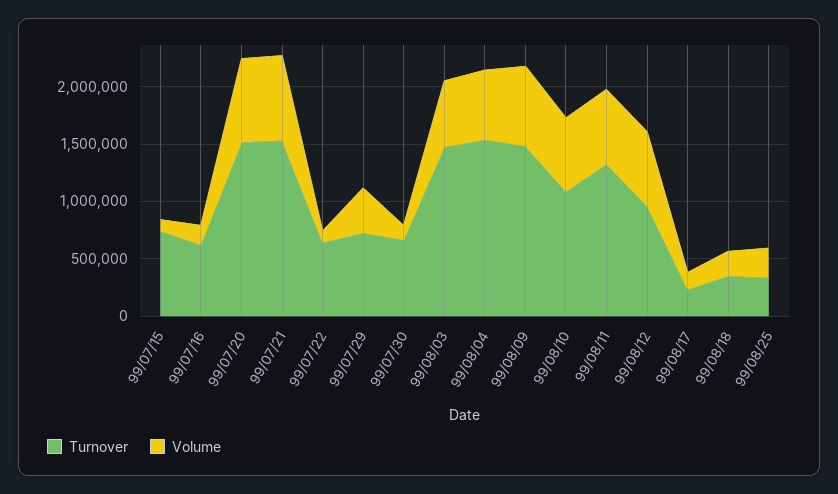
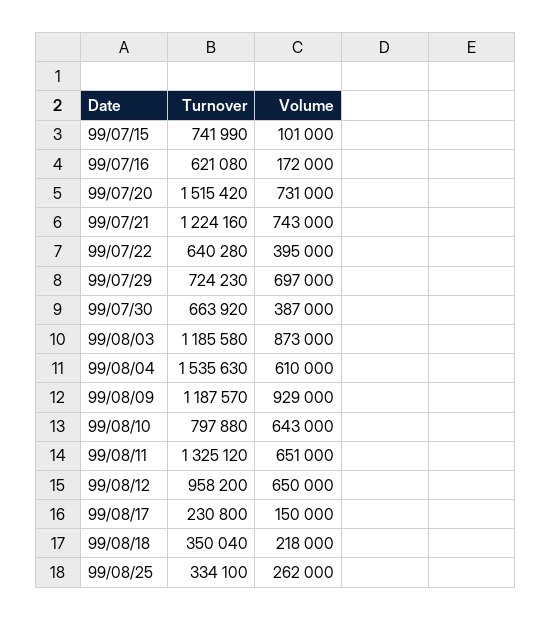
  {
    "Turnover": {
      "99/07/15": 741990,
      "99/07/16": 621080,
      "99/07/20": 1515420,
-     "99/07/21": 1500000,
+     "99/07/21": 1224160,
      "99/07/22": 640280,
      "99/07/29": 724230,
      "99/07/30": 663920,
-     "99/08/03": 1500000,
+     "99/08/03": 1185580,
      "99/08/04": 1535630,
-     "99/08/09": 1500000,
+     "99/08/09": 1187570,
-     "99/08/10": 1100000,
+     "99/08/10": 797880,
      "99/08/11": 1325120,
      "99/08/12": 958200,
      "99/08/17": 230800,
      "99/08/18": 350040,
      "99/08/25": 334100
    },
    "Volume": {
      "99/07/15": 101000,
      "99/07/16": 172000,
      "99/07/20": 731000,
      "99/07/21": 743000,
-     "99/07/22": 100000,
+     "99/07/22": 395000,
-     "99/07/29": 400000,
+     "99/07/29": 697000,
-     "99/07/30": 100000,
+     "99/07/30": 387000,
-     "99/08/03": 600000,
+     "99/08/03": 873000,
      "99/08/04": 610000,
-     "99/08/09": 700000,
+     "99/08/09": 929000,
      "99/08/10": 643000,
      "99/08/11": 651000,
      "99/08/12": 650000,
      "99/08/17": 150000,
      "99/08/18": 218000,
      "99/08/25": 262000
    }
  }

